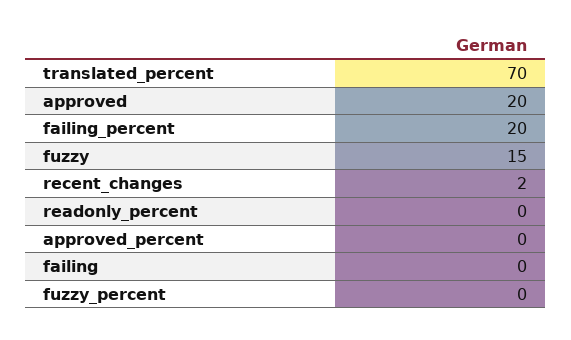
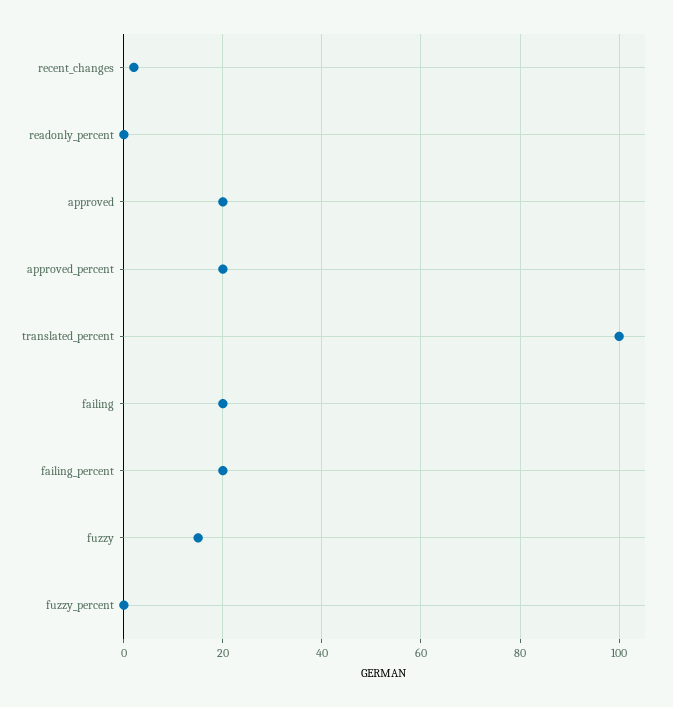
  {
-   "translated_percent": 70,
+   "translated_percent": 100,
    "approved": 20,
    "failing_percent": 20,
    "fuzzy": 15,
    "recent_changes": 2,
    "readonly_percent": 0,
-   "approved_percent": 0,
+   "approved_percent": 20,
-   "failing": 0,
+   "failing": 20,
    "fuzzy_percent": 0
  }

